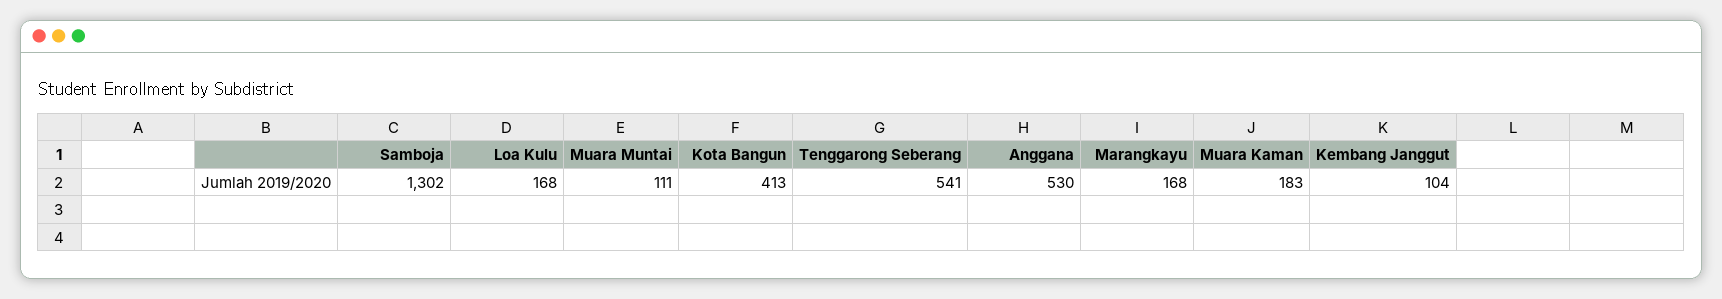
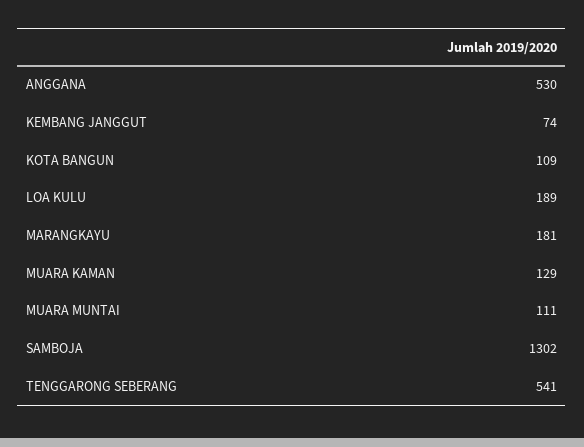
  {
    "Samboja": 1302,
-   "Loa Kulu": 168,
+   "Loa Kulu": 189,
    "Muara Muntai": 111,
-   "Kota Bangun": 413,
+   "Kota Bangun": 109,
    "Tenggarong Seberang": 541,
    "Anggana": 530,
-   "Marangkayu": 168,
+   "Marangkayu": 181,
-   "Muara Kaman": 183,
+   "Muara Kaman": 129,
-   "Kembang Janggut": 104
+   "Kembang Janggut": 74
  }

